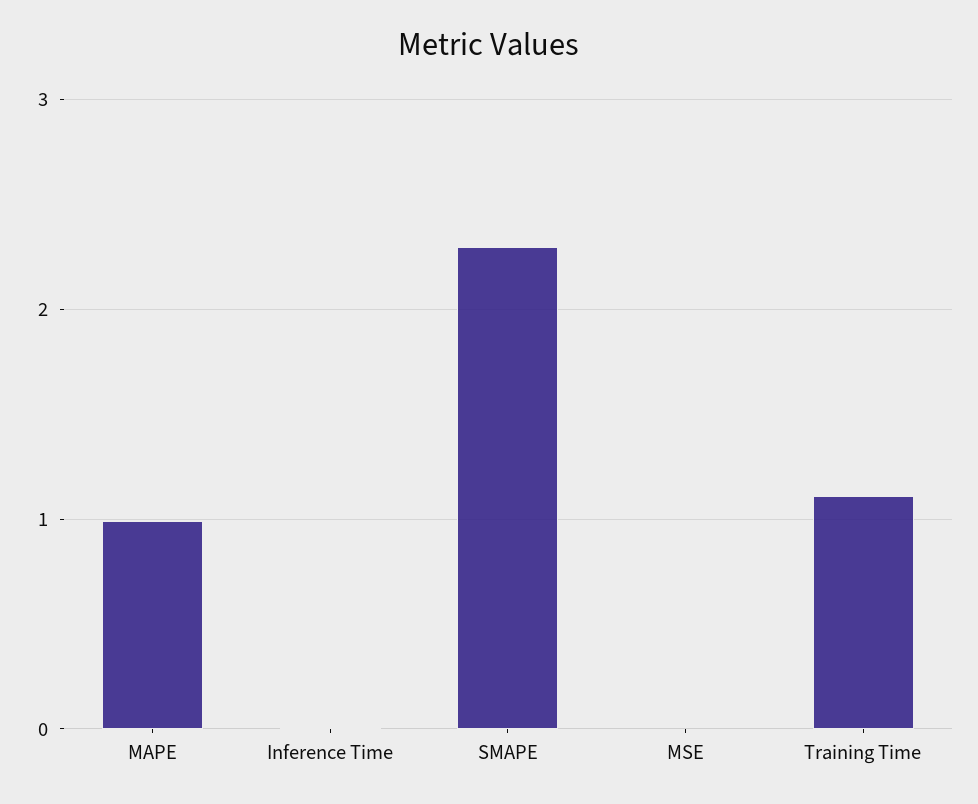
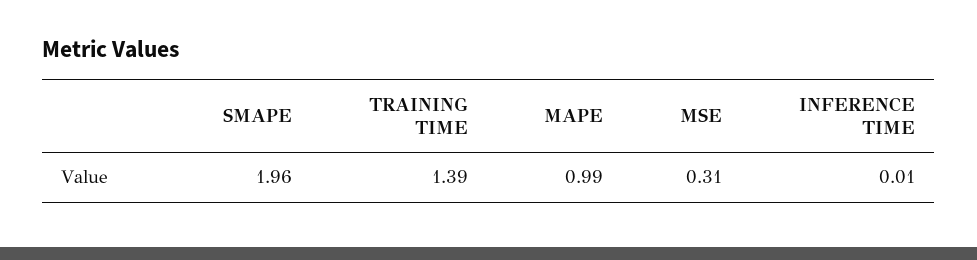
  {
    "MAPE": 0.99,
    "Inference Time": 0.01,
-   "SMAPE": 2.3,
+   "SMAPE": 1.96,
-   "MSE": 0,
+   "MSE": 0.31,
-   "Training Time": 1.1
+   "Training Time": 1.39
  }

